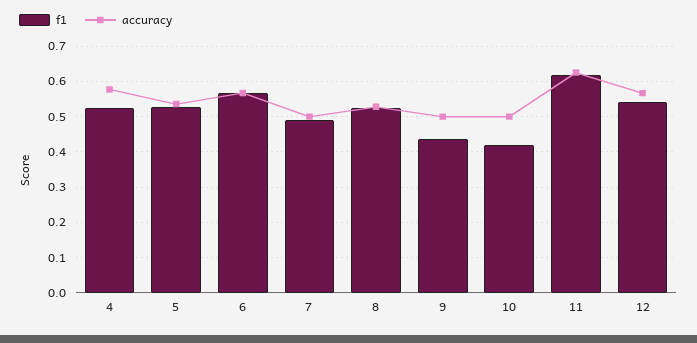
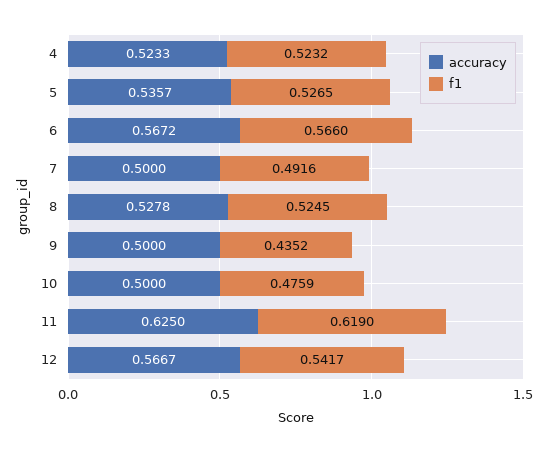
  {
    "f1": {
      "4": 0.5232,
      "5": 0.5265,
      "6": 0.566,
      "7": 0.4916,
      "8": 0.5245,
      "9": 0.4352,
-     "10": 0.42,
+     "10": 0.4759,
      "11": 0.619,
      "12": 0.5417
    },
    "accuracy": {
-     "4": 0.58,
+     "4": 0.5233,
      "5": 0.5357,
      "6": 0.5672,
      "7": 0.5,
      "8": 0.5278,
      "9": 0.5,
      "10": 0.5,
      "11": 0.625,
      "12": 0.5667
    }
  }

